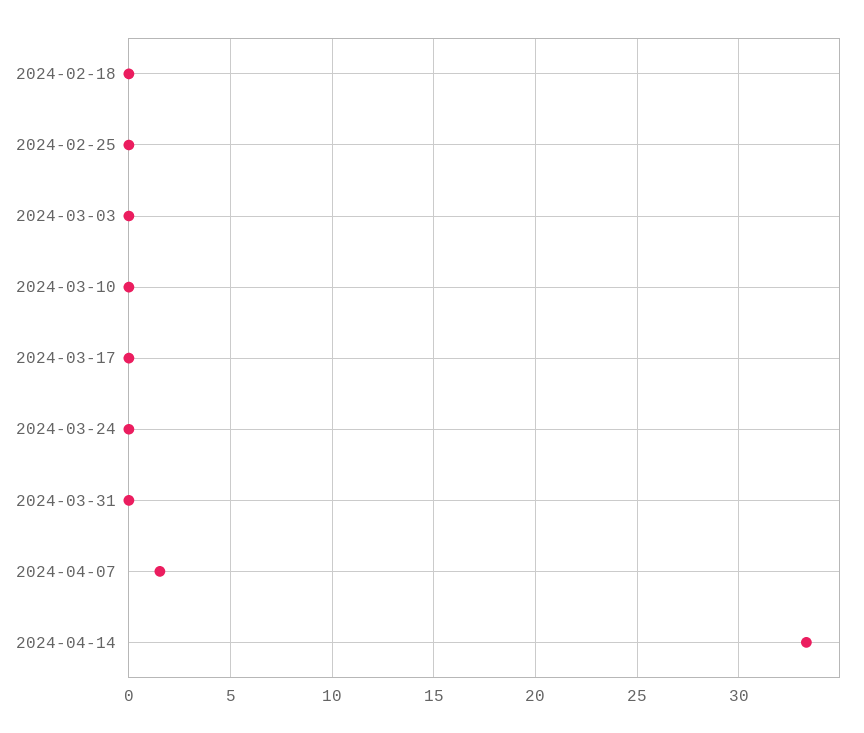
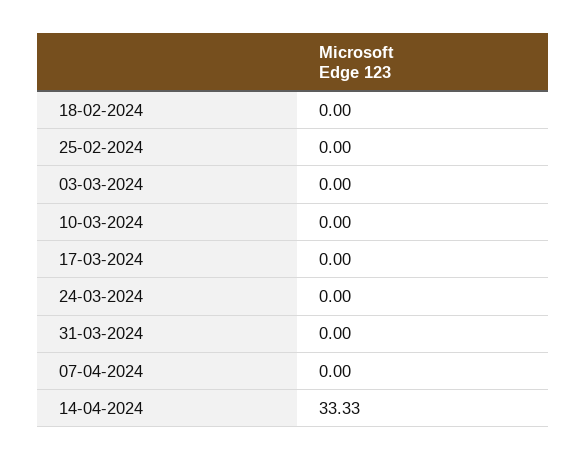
  {
    "2024-02-18": 0,
    "2024-02-25": 0,
    "2024-03-03": 0,
    "2024-03-10": 0,
    "2024-03-17": 0,
    "2024-03-24": 0,
    "2024-03-31": 0,
-   "2024-04-07": 1.5,
+   "2024-04-07": 0,
    "2024-04-14": 33.33
  }

